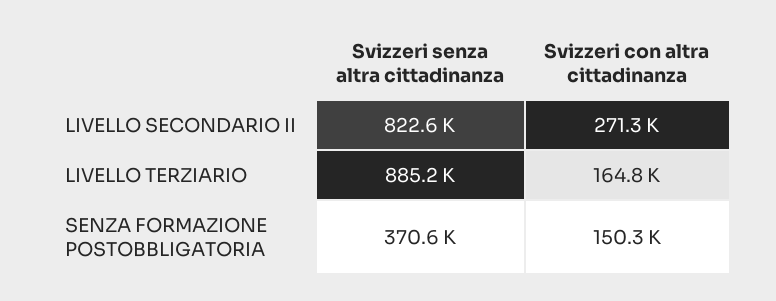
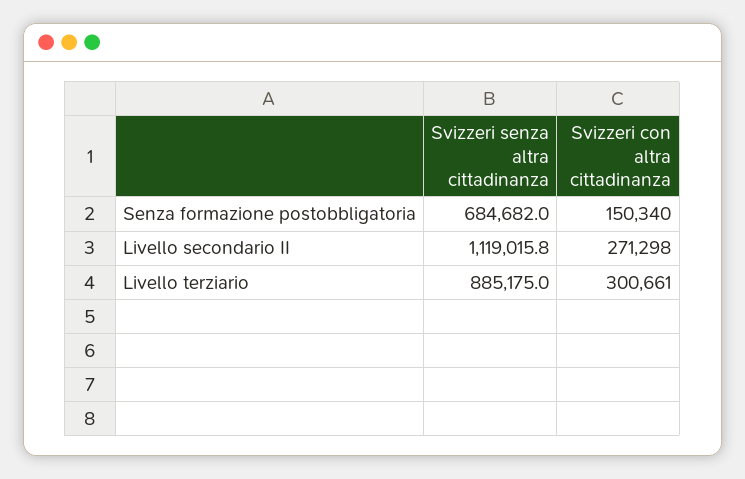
  {
    "Svizzeri senza altra cittadinanza": {
-     "LIVELLO SECONDARIO II": 822600,
+     "LIVELLO SECONDARIO II": 1119015.8,
      "LIVELLO TERZIARIO": 885175,
-     "SENZA FORMAZIONE POSTOBBLIGATORIA": 370600
+     "SENZA FORMAZIONE POSTOBBLIGATORIA": 684682
    },
    "Svizzeri con altra cittadinanza": {
      "LIVELLO SECONDARIO II": 271298,
-     "LIVELLO TERZIARIO": 164800,
+     "LIVELLO TERZIARIO": 300661,
      "SENZA FORMAZIONE POSTOBBLIGATORIA": 150340
    }
  }

